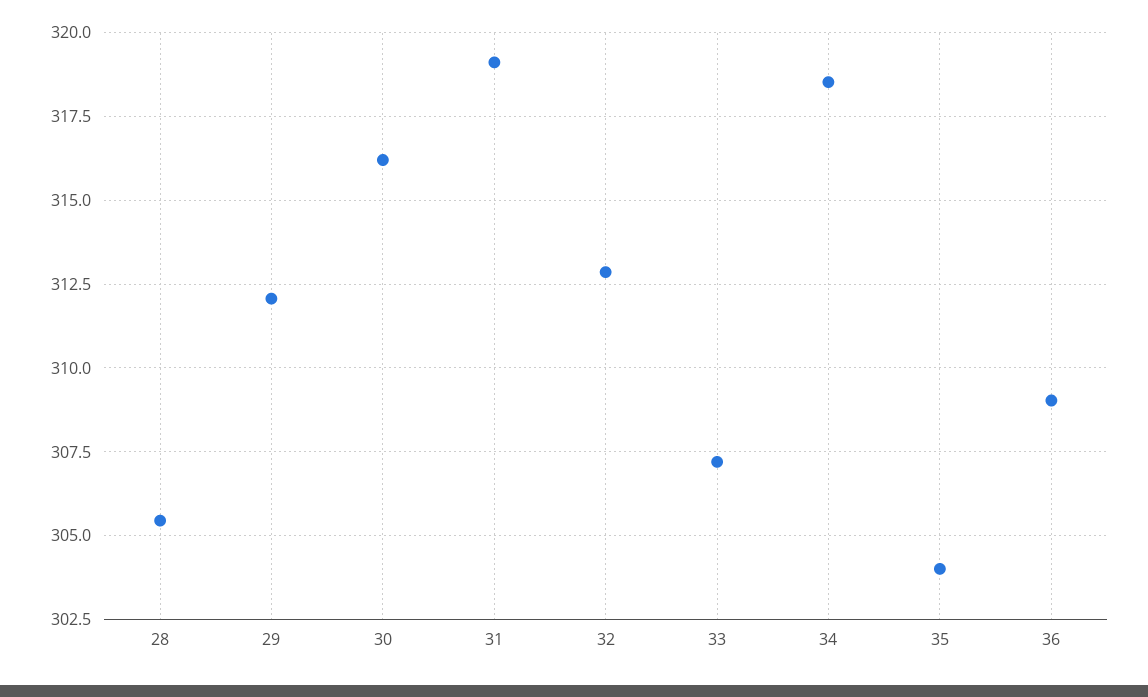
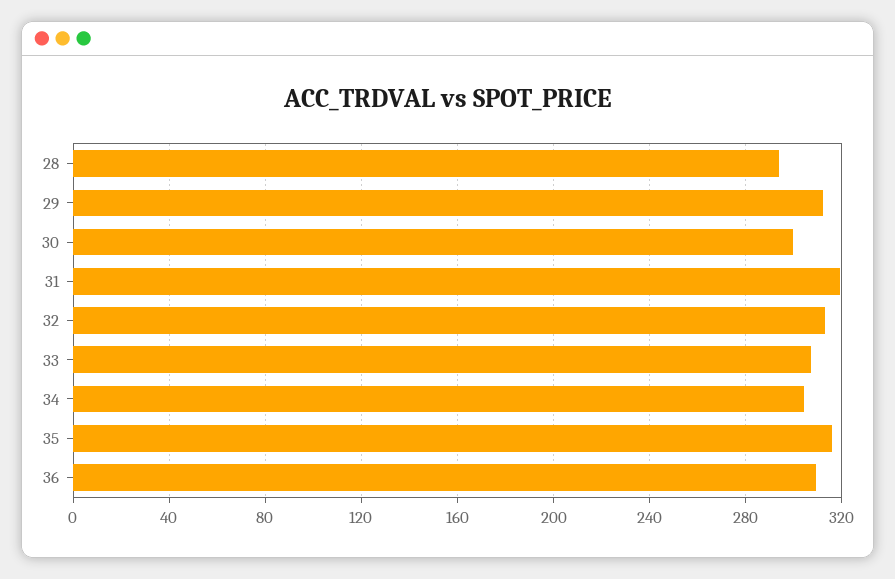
  {
-   "28": 305.5,
+   "28": 295,
    "29": 312,
-   "30": 316.25,
+   "30": 300,
    "31": 319,
    "32": 312.75,
    "33": 307.25,
-   "34": 318.5,
+   "34": 305,
-   "35": 304,
+   "35": 315,
    "36": 309
  }

